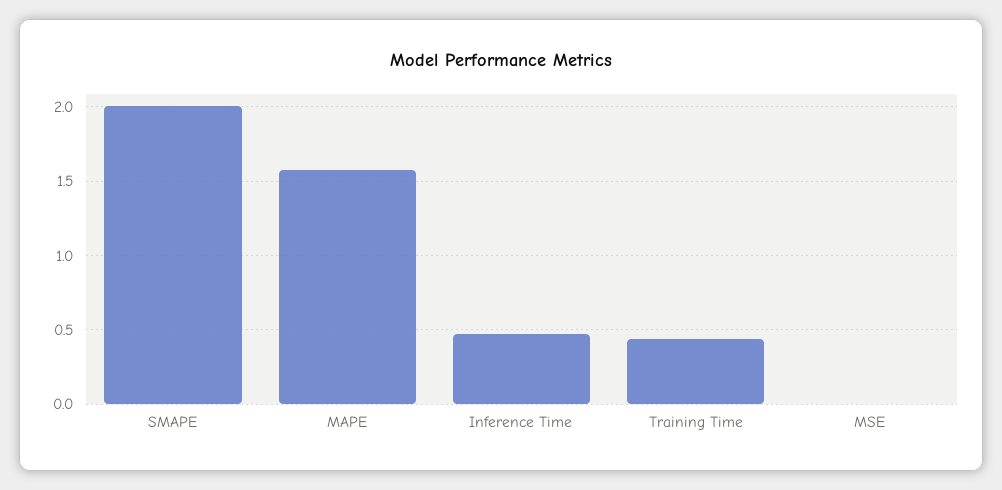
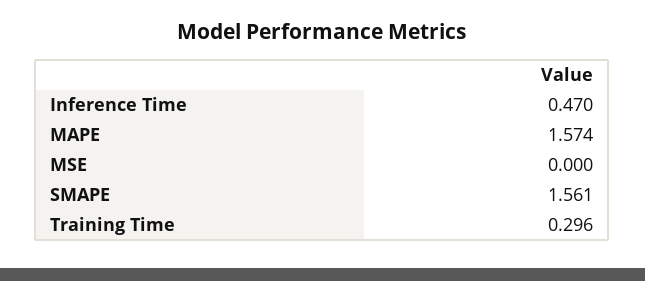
  {
-   "SMAPE": 2,
+   "SMAPE": 1.561,
    "MAPE": 1.574,
    "Inference Time": 0.47,
-   "Training Time": 0.45,
+   "Training Time": 0.296,
    "MSE": 0
  }

